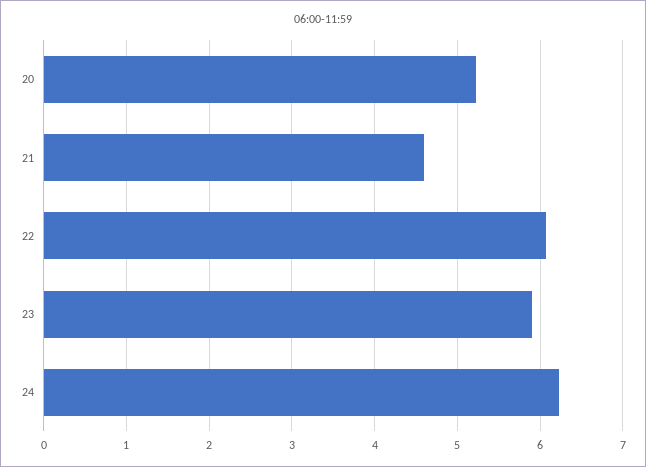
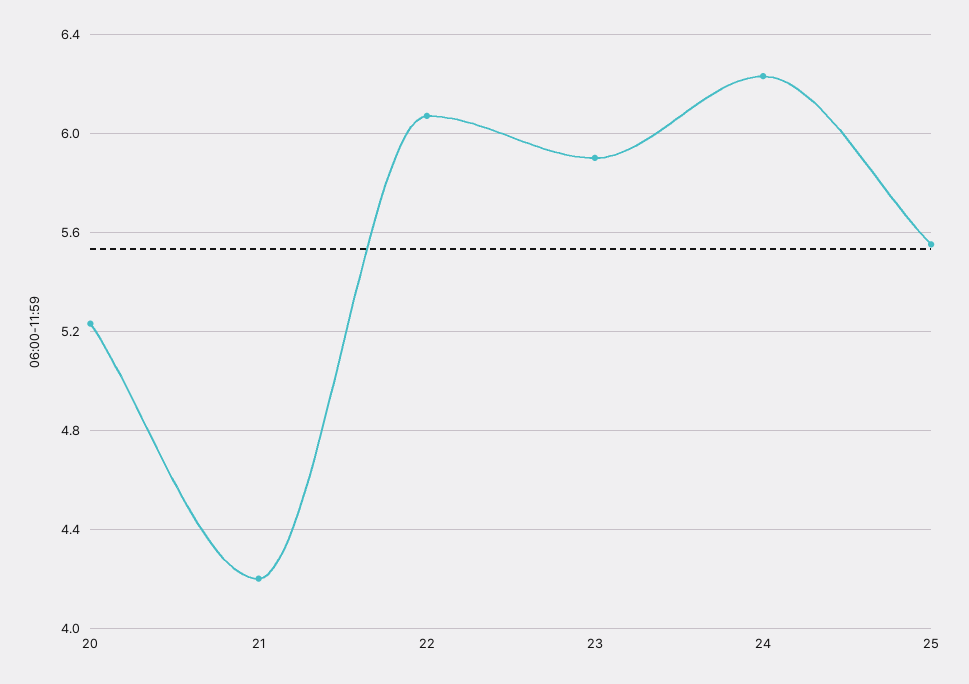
  {
    "20": 5.25,
-   "21": 4.6,
+   "21": 4.2,
    "22": 6.05,
    "23": 5.9,
-   "24": 6.25
+   "24": 6.25,
+   "25": 5.55
  }

